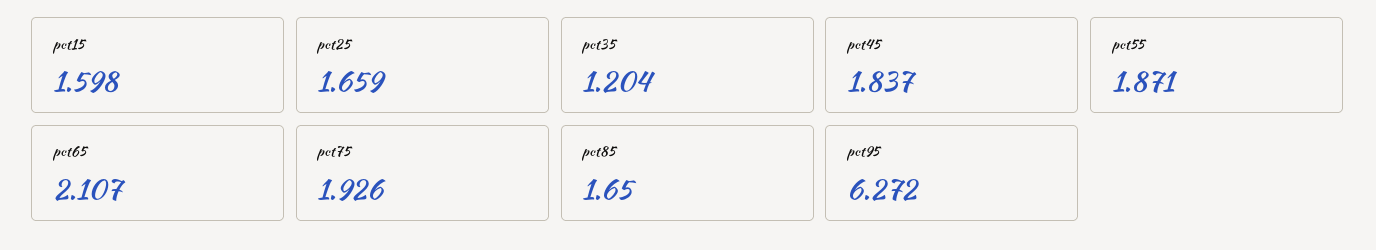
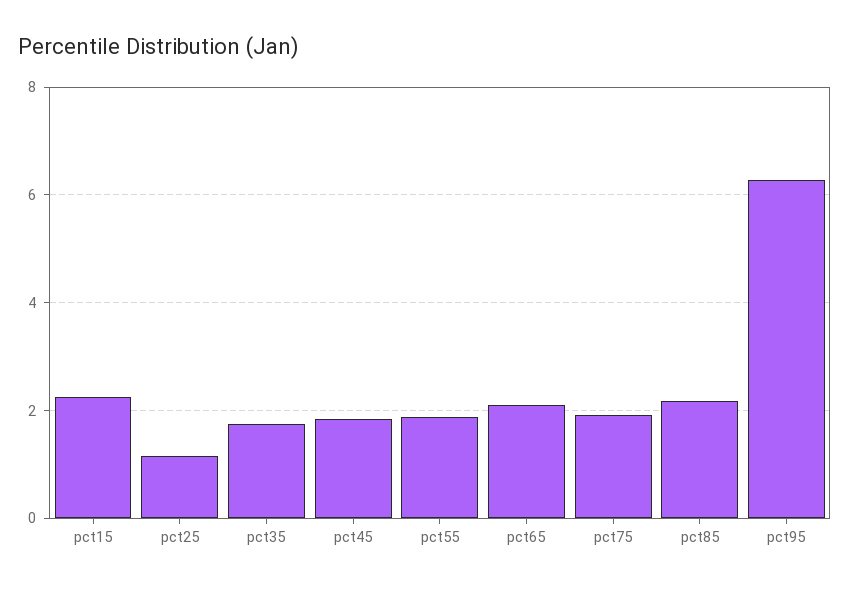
  {
-   "pct15": 1.598,
+   "pct15": 2.2,
-   "pct25": 1.659,
+   "pct25": 1.2,
-   "pct35": 1.204,
+   "pct35": 1.8,
    "pct45": 1.837,
    "pct55": 1.871,
    "pct65": 2.107,
    "pct75": 1.926,
-   "pct85": 1.65,
+   "pct85": 2.2,
    "pct95": 6.272
  }

